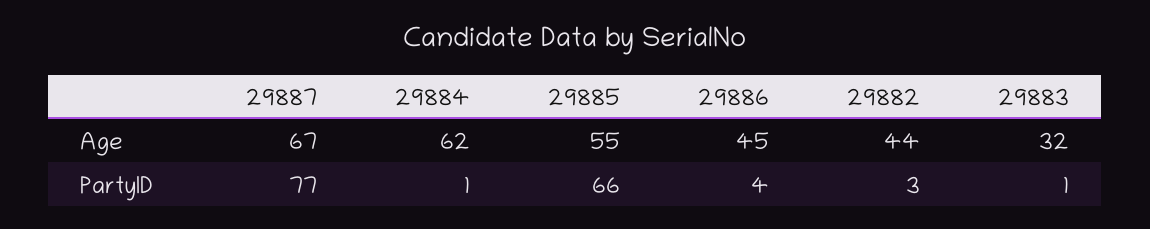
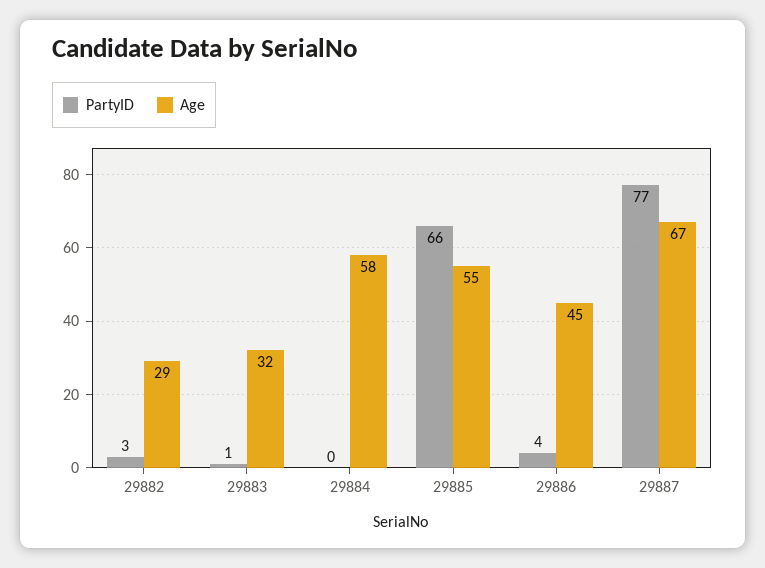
  {
    "Age": {
      "29887": 67,
-     "29884": 62,
+     "29884": 58,
      "29885": 55,
      "29886": 45,
-     "29882": 44,
+     "29882": 29,
      "29883": 32
    },
    "PartyID": {
      "29887": 77,
-     "29884": 1,
+     "29884": 0,
      "29885": 66,
      "29886": 4,
      "29882": 3,
      "29883": 1
    }
  }

